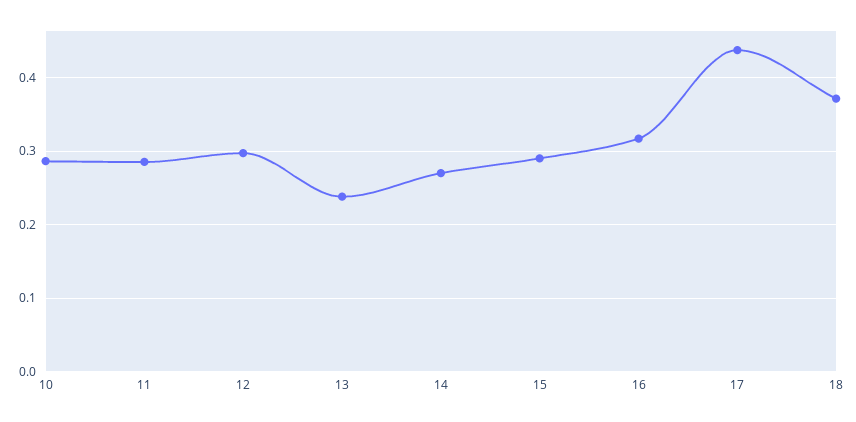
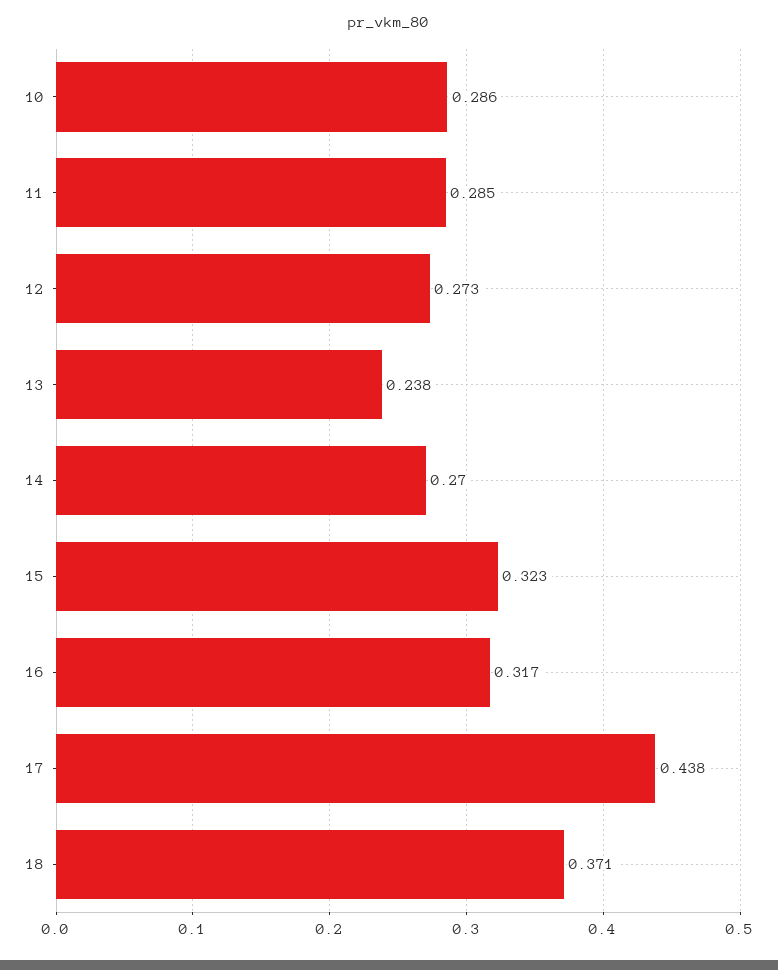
  {
    "10": 0.286,
    "11": 0.285,
-   "12": 0.3,
+   "12": 0.273,
    "13": 0.238,
    "14": 0.27,
-   "15": 0.29,
+   "15": 0.323,
    "16": 0.317,
    "17": 0.438,
    "18": 0.371
  }

